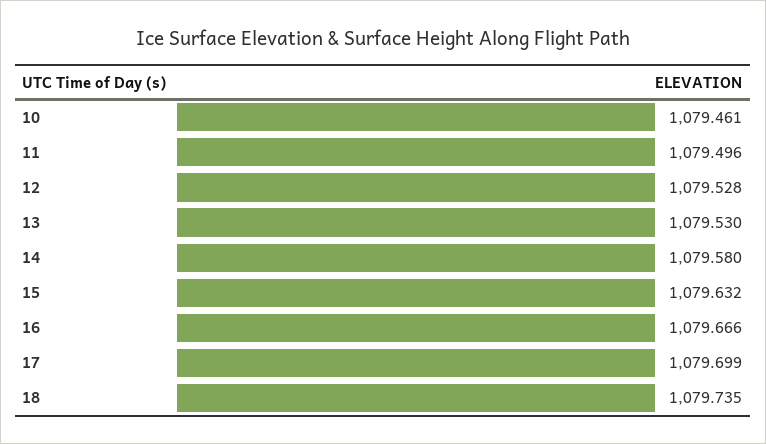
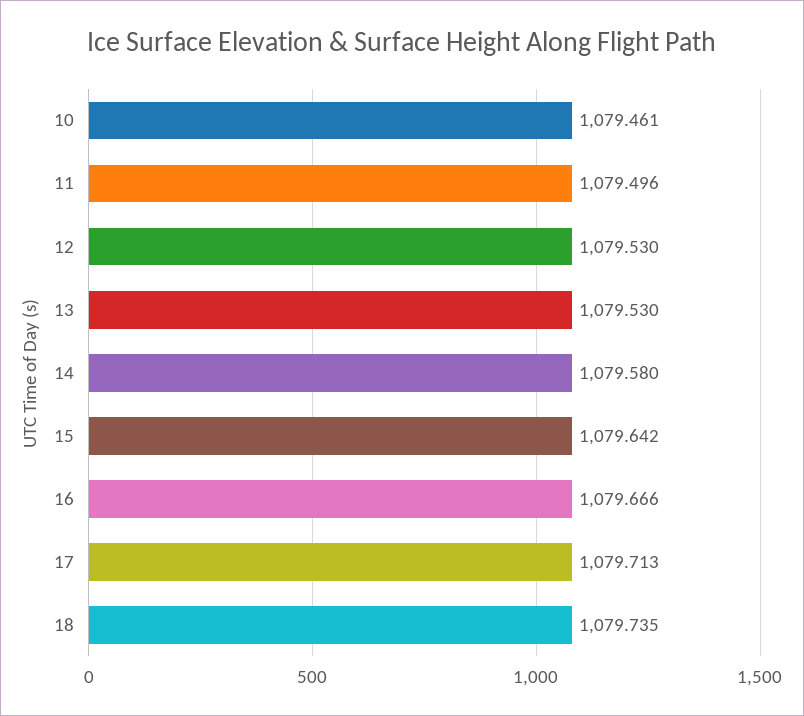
  {
    "10": 1079.461,
    "11": 1079.496,
-   "12": 1079.528,
+   "12": 1079.53,
    "13": 1079.53,
    "14": 1079.58,
-   "15": 1079.632,
+   "15": 1079.642,
    "16": 1079.666,
-   "17": 1079.699,
+   "17": 1079.713,
    "18": 1079.735
  }

